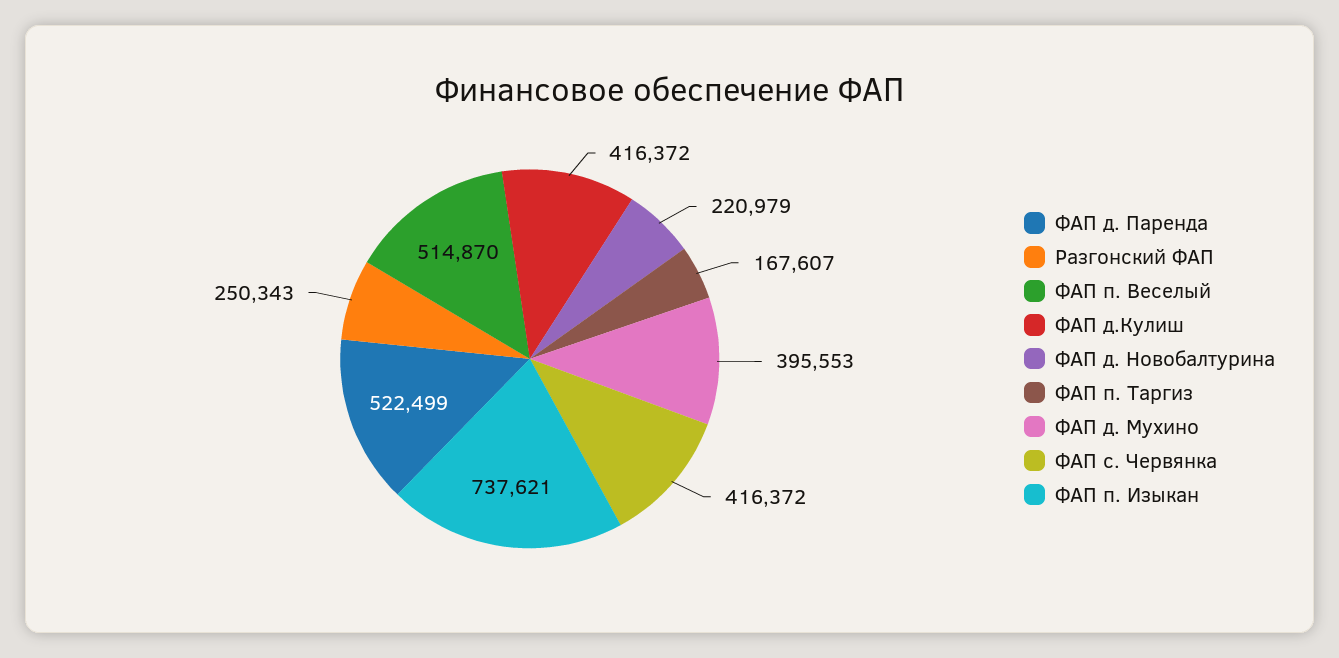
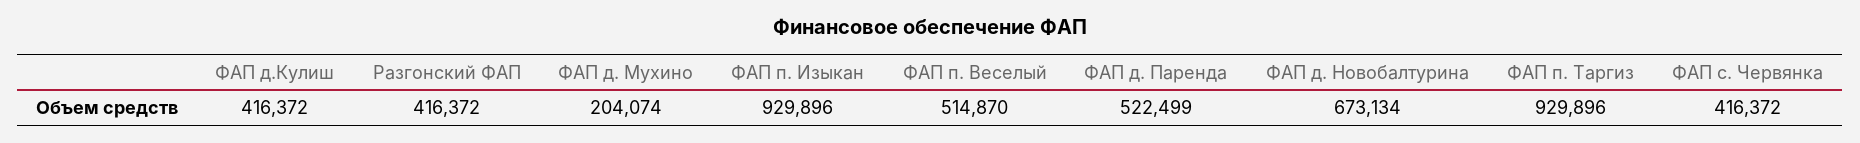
  {
    "ФАП д. Паренда": 522499,
-   "Разгонский ФАП": 250343,
+   "Разгонский ФАП": 416372,
    "ФАП п. Веселый": 514870,
    "ФАП д.Кулиш": 416372,
-   "ФАП д. Новобалтурина": 220979,
+   "ФАП д. Новобалтурина": 673134,
-   "ФАП п. Таргиз": 167607,
+   "ФАП п. Таргиз": 929896,
-   "ФАП д. Мухино": 395553,
+   "ФАП д. Мухино": 204074,
    "ФАП с. Червянка": 416372,
-   "ФАП п. Изыкан": 737621
+   "ФАП п. Изыкан": 929896
  }

